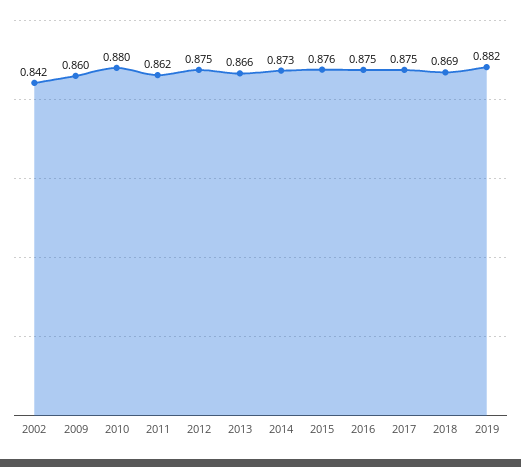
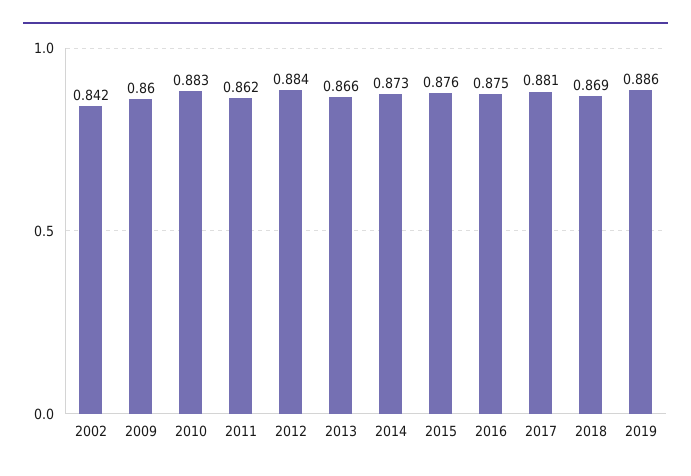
  {
    "2002": 0.842,
    "2009": 0.86,
-   "2010": 0.88,
+   "2010": 0.883,
    "2011": 0.862,
-   "2012": 0.875,
+   "2012": 0.884,
    "2013": 0.866,
    "2014": 0.873,
    "2015": 0.876,
    "2016": 0.875,
-   "2017": 0.875,
+   "2017": 0.881,
    "2018": 0.869,
-   "2019": 0.882
+   "2019": 0.886
  }

